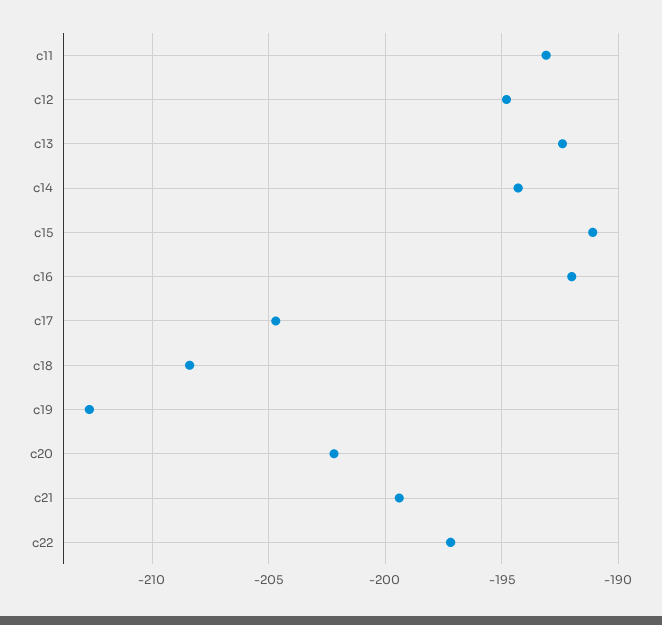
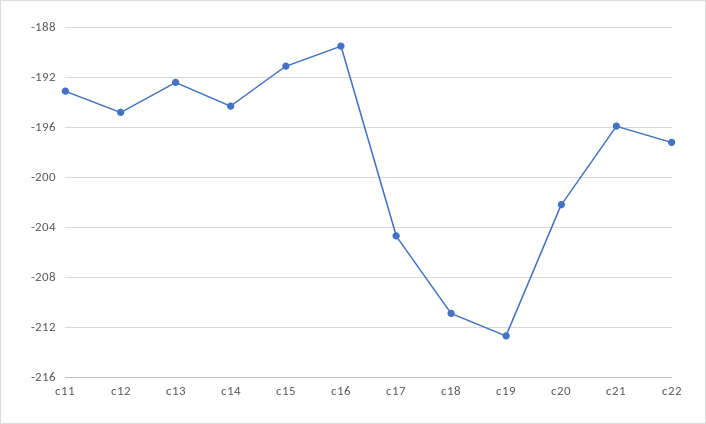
  {
    "c11": -193,
    "c12": -195,
    "c13": -192.5,
    "c14": -194.5,
    "c15": -191,
-   "c16": -192,
+   "c16": -189.5,
    "c17": -204.5,
-   "c18": -208.5,
+   "c18": -211,
    "c19": -212.5,
    "c20": -202,
-   "c21": -199.5,
+   "c21": -196,
    "c22": -197
  }

